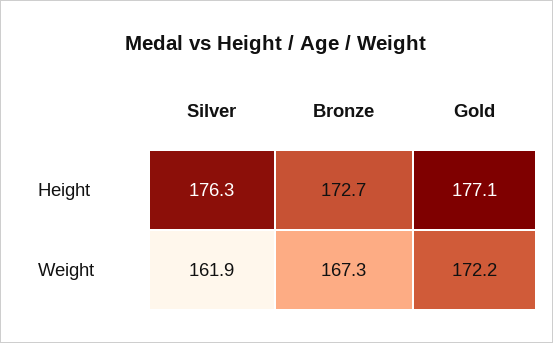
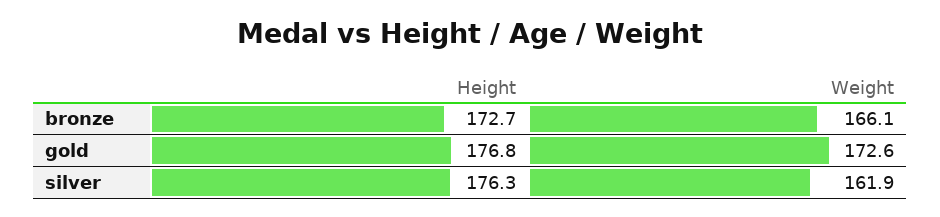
  {
    "Silver": {
      "Height": 176.3,
      "Weight": 161.9
    },
    "Bronze": {
      "Height": 172.7,
-     "Weight": 167.3
+     "Weight": 166.1
    },
    "Gold": {
-     "Height": 177.1,
+     "Height": 176.8,
-     "Weight": 172.2
+     "Weight": 172.6
    }
  }

